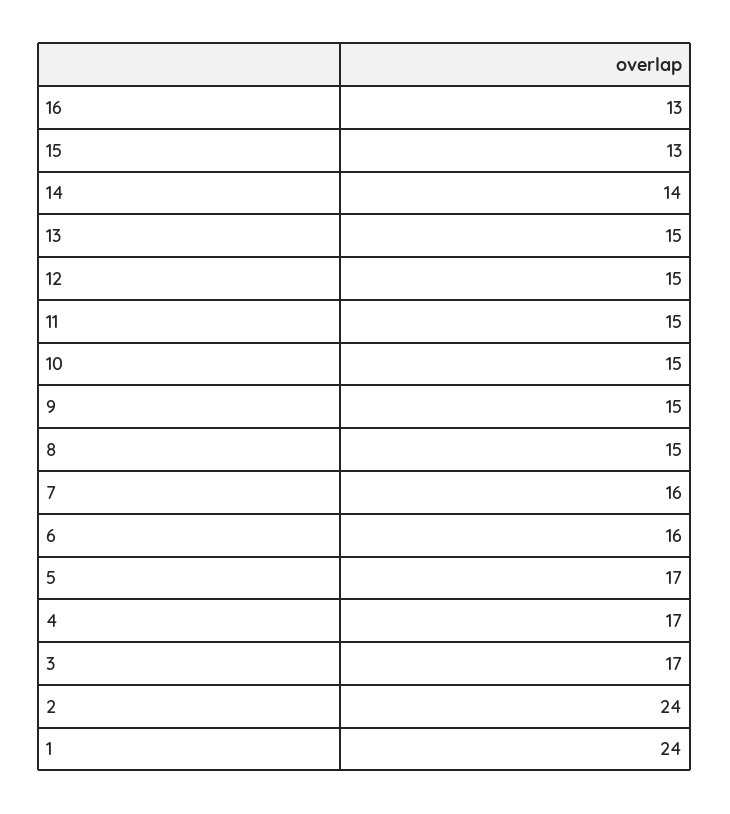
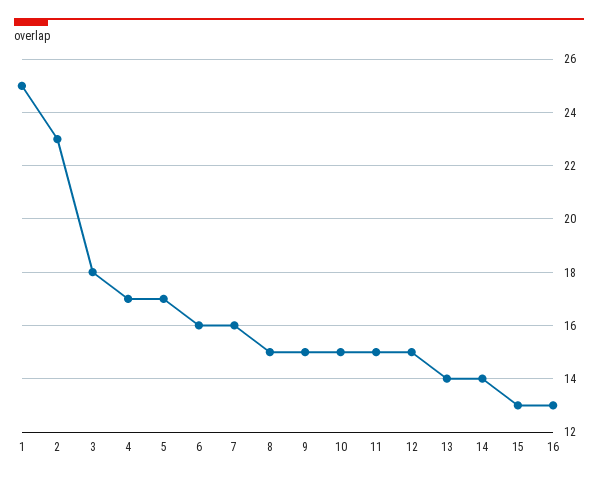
  {
    "16": 13,
    "15": 13,
    "14": 14,
-   "13": 15,
+   "13": 14,
    "12": 15,
    "11": 15,
    "10": 15,
    "9": 15,
    "8": 15,
    "7": 16,
    "6": 16,
    "5": 17,
    "4": 17,
-   "3": 17,
+   "3": 18,
-   "2": 24,
+   "2": 23,
-   "1": 24
+   "1": 25
  }

